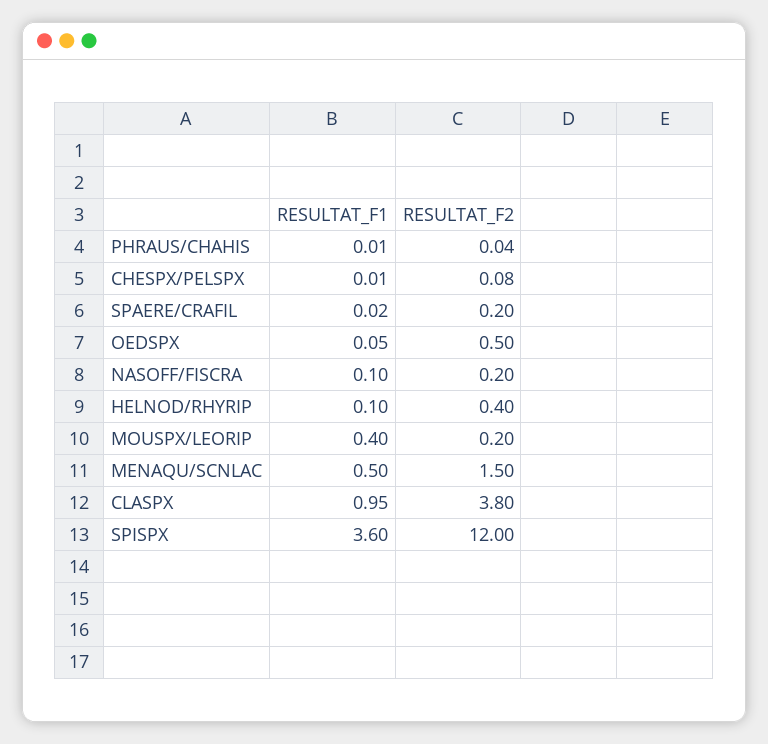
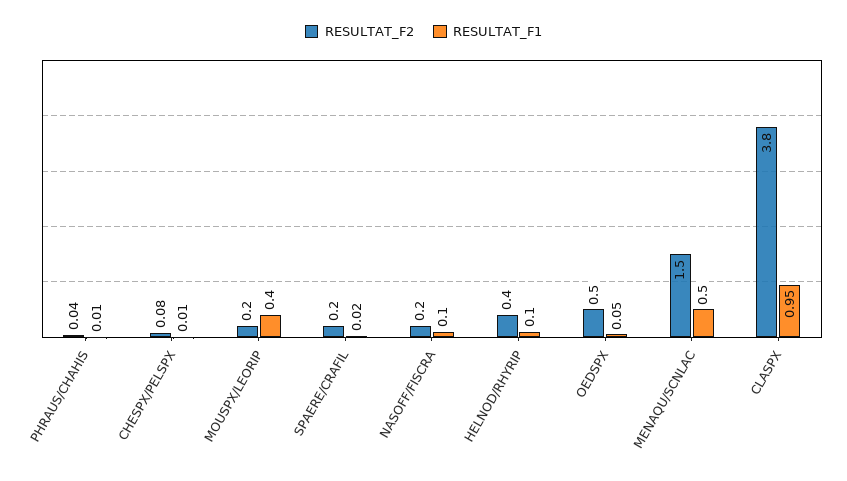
  {
    "RESULTAT_F1": {
      "PHRAUS/CHAHIS": 0.01,
      "CHESPX/PELSPX": 0.01,
      "SPAERE/CRAFIL": 0.02,
      "OEDSPX": 0.05,
      "NASOFF/FISCRA": 0.1,
      "HELNOD/RHYRIP": 0.1,
      "MOUSPX/LEORIP": 0.4,
      "MENAQU/SCNLAC": 0.5,
-     "CLASPX": 0.95,
+     "CLASPX": 0.95
-     "SPISPX": 3.6
    },
    "RESULTAT_F2": {
      "PHRAUS/CHAHIS": 0.04,
      "CHESPX/PELSPX": 0.08,
      "SPAERE/CRAFIL": 0.2,
      "OEDSPX": 0.5,
      "NASOFF/FISCRA": 0.2,
      "HELNOD/RHYRIP": 0.4,
      "MOUSPX/LEORIP": 0.2,
      "MENAQU/SCNLAC": 1.5,
-     "CLASPX": 3.8,
+     "CLASPX": 3.8
-     "SPISPX": 12
    }
  }

